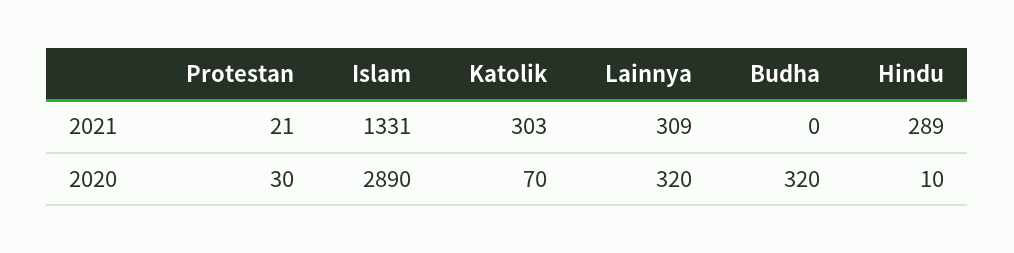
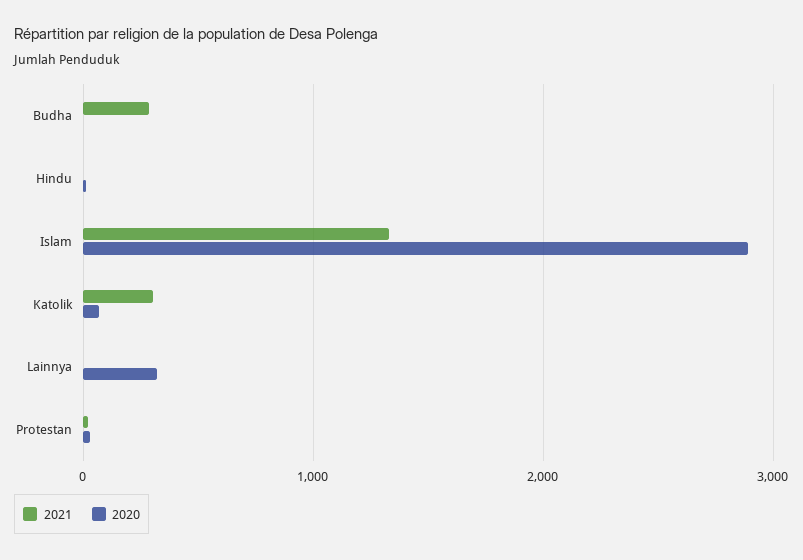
  {
    "2021": {
      "Protestan": 21,
      "Islam": 1331,
      "Katolik": 303,
-     "Lainnya": 309,
+     "Lainnya": 0,
-     "Budha": 0,
+     "Budha": 300,
-     "Hindu": 289
+     "Hindu": 0
    },
    "2020": {
      "Protestan": 30,
      "Islam": 2890,
      "Katolik": 70,
      "Lainnya": 320,
-     "Budha": 320,
+     "Budha": 0,
      "Hindu": 10
    }
  }

